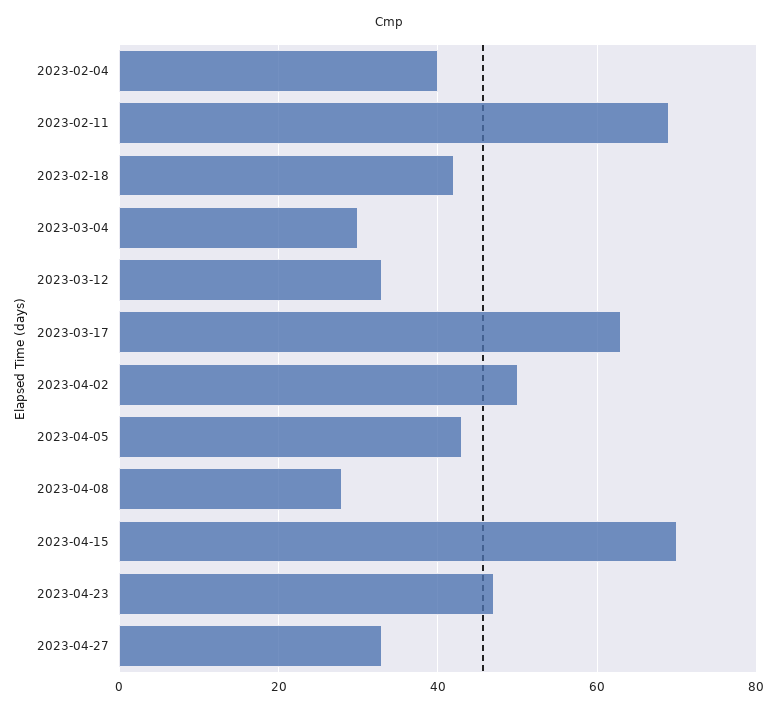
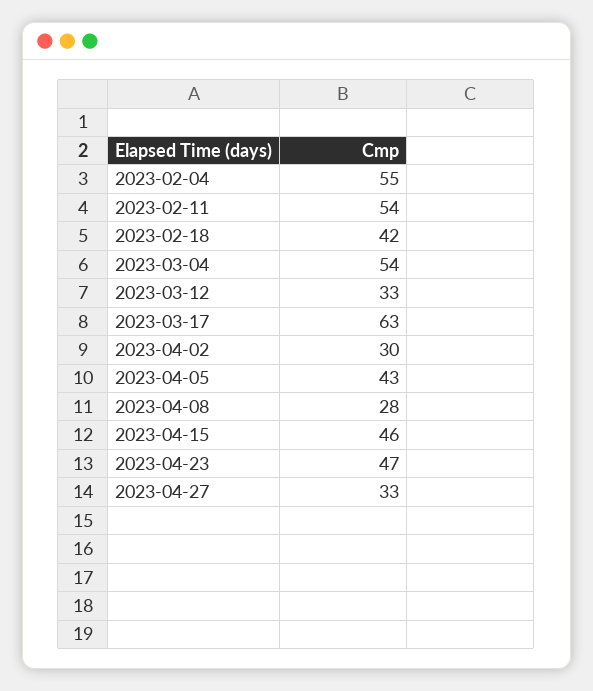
  {
-   "2023-02-04": 40,
+   "2023-02-04": 55,
-   "2023-02-11": 70,
+   "2023-02-11": 54,
    "2023-02-18": 42,
-   "2023-03-04": 30,
+   "2023-03-04": 54,
    "2023-03-12": 33,
    "2023-03-17": 63,
-   "2023-04-02": 50,
+   "2023-04-02": 30,
    "2023-04-05": 43,
    "2023-04-08": 28,
-   "2023-04-15": 70,
+   "2023-04-15": 46,
    "2023-04-23": 47,
    "2023-04-27": 33
  }

